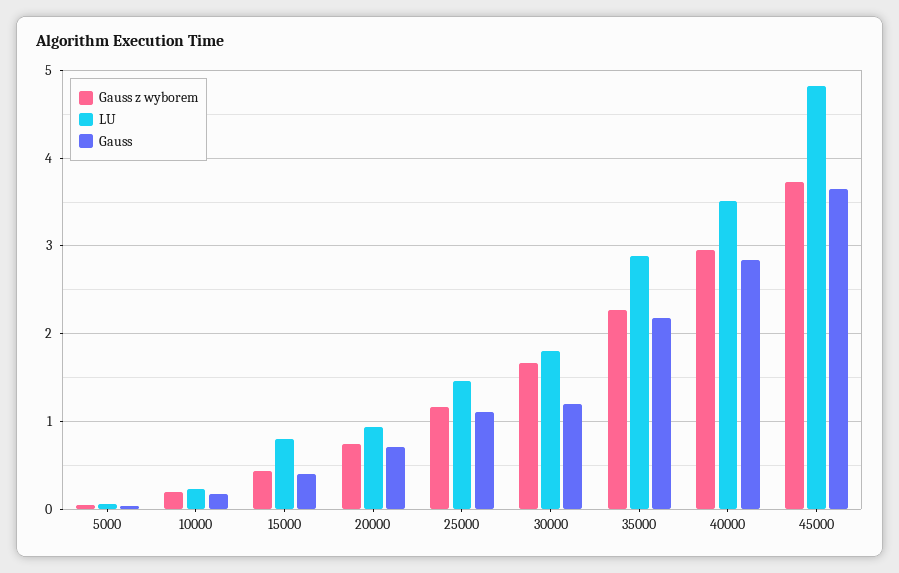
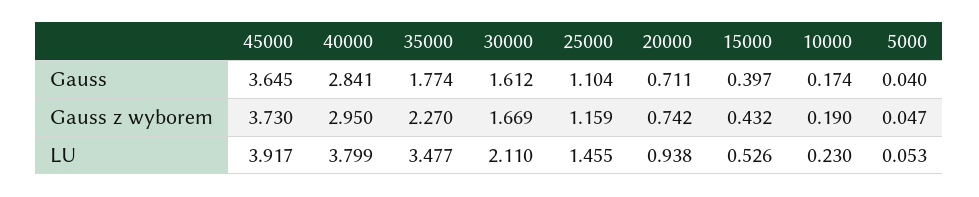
  {
    "Gauss z wyborem": {
      "5000": 0.047,
      "10000": 0.19,
      "15000": 0.432,
      "20000": 0.742,
      "25000": 1.159,
      "30000": 1.669,
      "35000": 2.27,
      "40000": 2.95,
      "45000": 3.73
    },
    "LU": {
      "5000": 0.053,
      "10000": 0.23,
-     "15000": 0.8,
+     "15000": 0.526,
      "20000": 0.938,
      "25000": 1.455,
-     "30000": 1.8,
+     "30000": 2.11,
-     "35000": 2.9,
+     "35000": 3.477,
-     "40000": 3.5,
+     "40000": 3.799,
-     "45000": 4.8
+     "45000": 3.917
    },
    "Gauss": {
      "5000": 0.04,
      "10000": 0.174,
      "15000": 0.397,
      "20000": 0.711,
      "25000": 1.104,
-     "30000": 1.2,
+     "30000": 1.612,
-     "35000": 2.2,
+     "35000": 1.774,
      "40000": 2.841,
      "45000": 3.645
    }
  }

